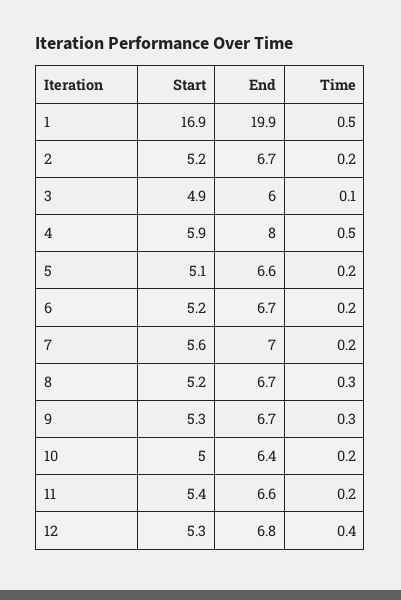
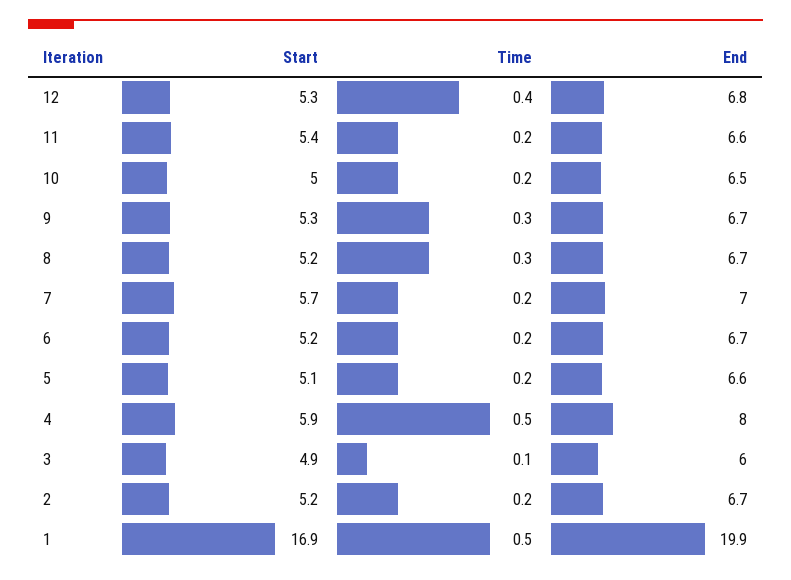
  {
    "Start": {
      "1": 16.9,
      "2": 5.2,
      "3": 4.9,
      "4": 5.9,
      "5": 5.1,
      "6": 5.2,
-     "7": 5.6,
+     "7": 5.7,
      "8": 5.2,
      "9": 5.3,
      "10": 5,
      "11": 5.4,
      "12": 5.3
    },
    "End": {
      "1": 19.9,
      "2": 6.7,
      "3": 6,
      "4": 8,
      "5": 6.6,
      "6": 6.7,
      "7": 7,
      "8": 6.7,
      "9": 6.7,
-     "10": 6.4,
+     "10": 6.5,
      "11": 6.6,
      "12": 6.8
    },
    "Time": {
      "1": 0.5,
      "2": 0.2,
      "3": 0.1,
      "4": 0.5,
      "5": 0.2,
      "6": 0.2,
      "7": 0.2,
      "8": 0.3,
      "9": 0.3,
      "10": 0.2,
      "11": 0.2,
      "12": 0.4
    }
  }

